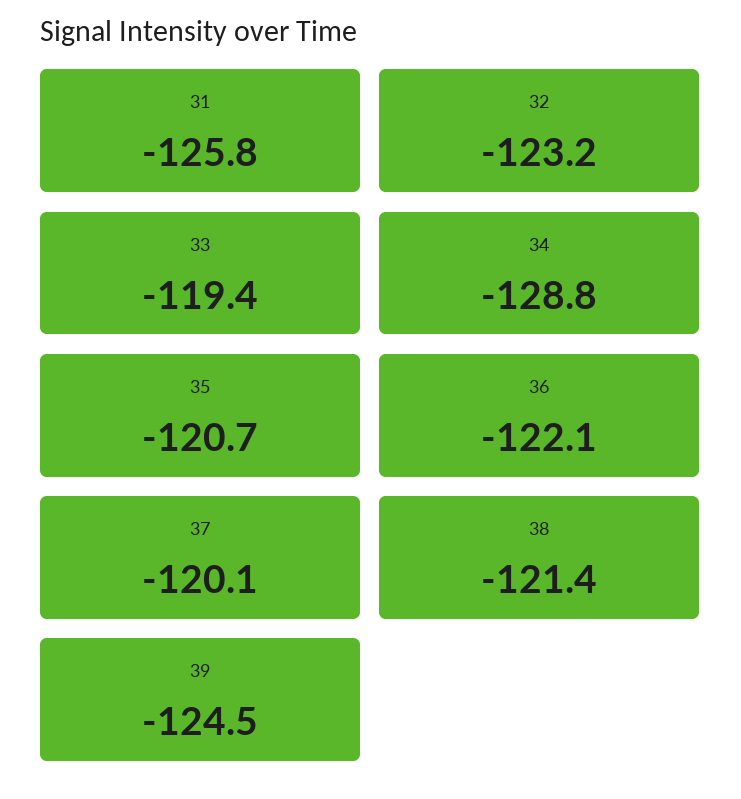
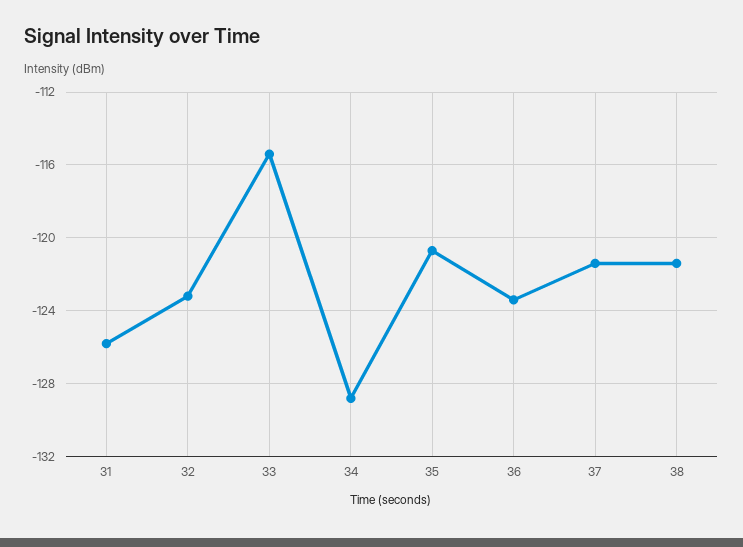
  {
    "31": -125.8,
    "32": -123.2,
-   "33": -119.4,
+   "33": -115.5,
    "34": -128.8,
    "35": -120.7,
-   "36": -122.1,
+   "36": -123.5,
-   "37": -120.1,
+   "37": -121.5,
-   "38": -121.4,
+   "38": -121.4
-   "39": -124.5
  }

